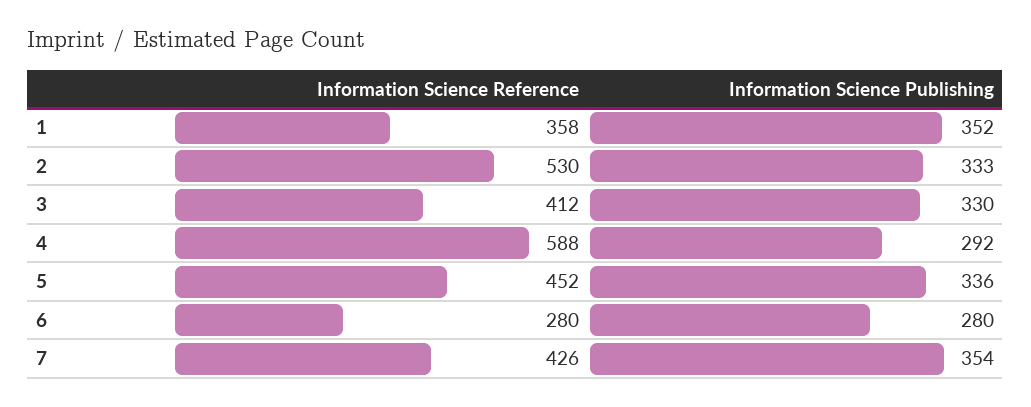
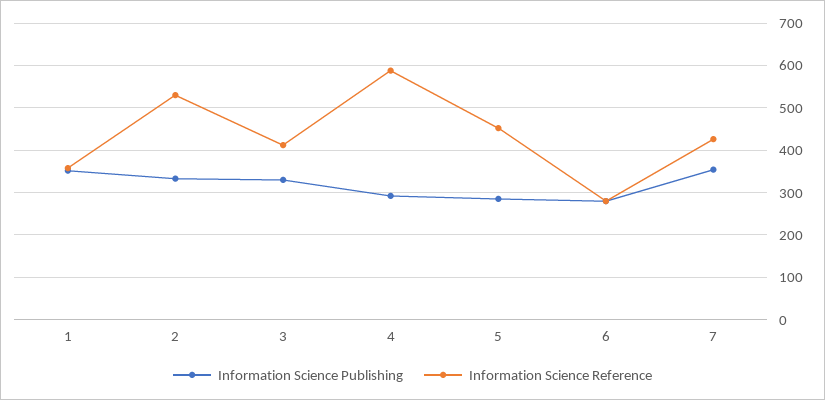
  {
    "Information Science Reference": {
      "1": 358,
      "2": 530,
      "3": 412,
      "4": 588,
      "5": 452,
      "6": 280,
      "7": 426
    },
    "Information Science Publishing": {
      "1": 352,
      "2": 333,
      "3": 330,
      "4": 292,
-     "5": 336,
+     "5": 280,
      "6": 280,
      "7": 354
    }
  }

